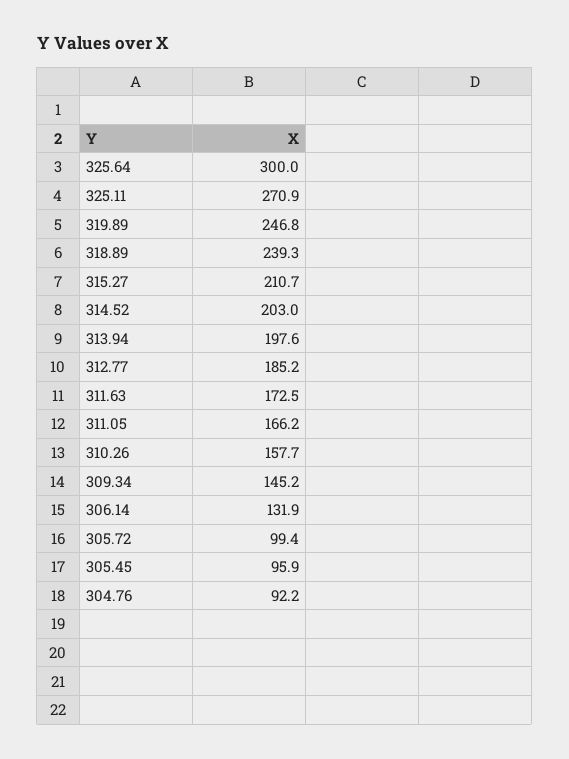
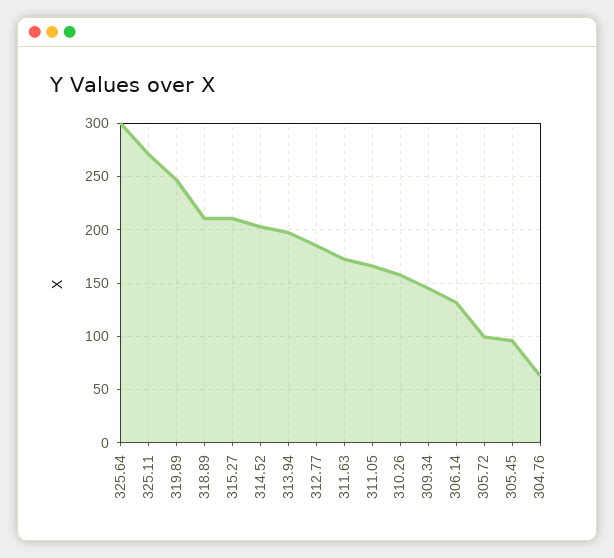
  {
    "325.64": 300,
    "325.11": 270.9,
    "319.89": 246.8,
-   "318.89": 239.3,
+   "318.89": 210,
    "315.27": 210.7,
    "314.52": 203,
    "313.94": 197.6,
    "312.77": 185.2,
    "311.63": 172.5,
    "311.05": 166.2,
    "310.26": 157.7,
    "309.34": 145.2,
    "306.14": 131.9,
    "305.72": 99.4,
    "305.45": 95.9,
-   "304.76": 92.2
+   "304.76": 60
  }

